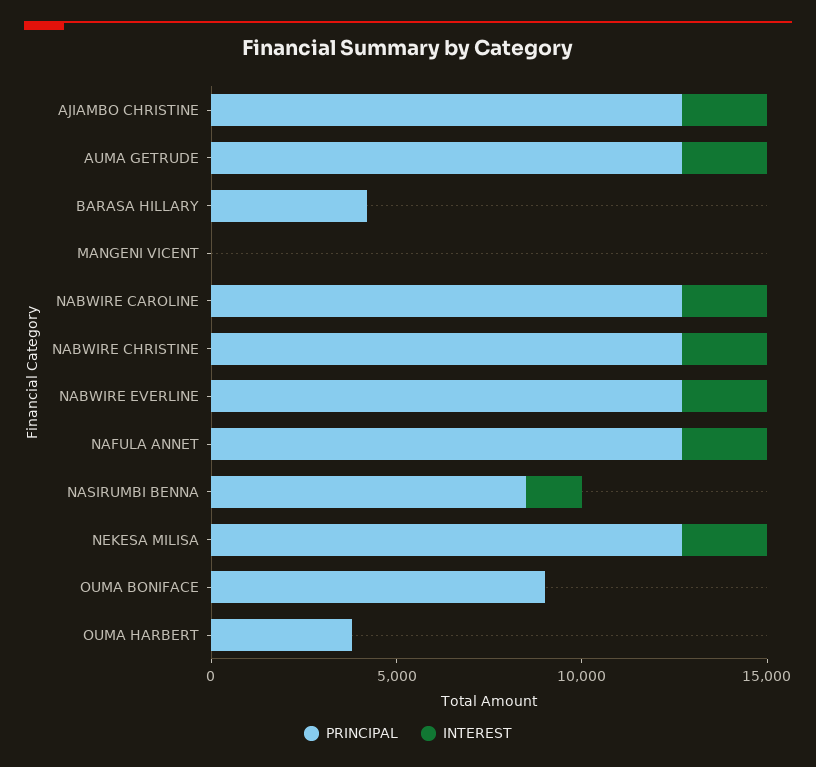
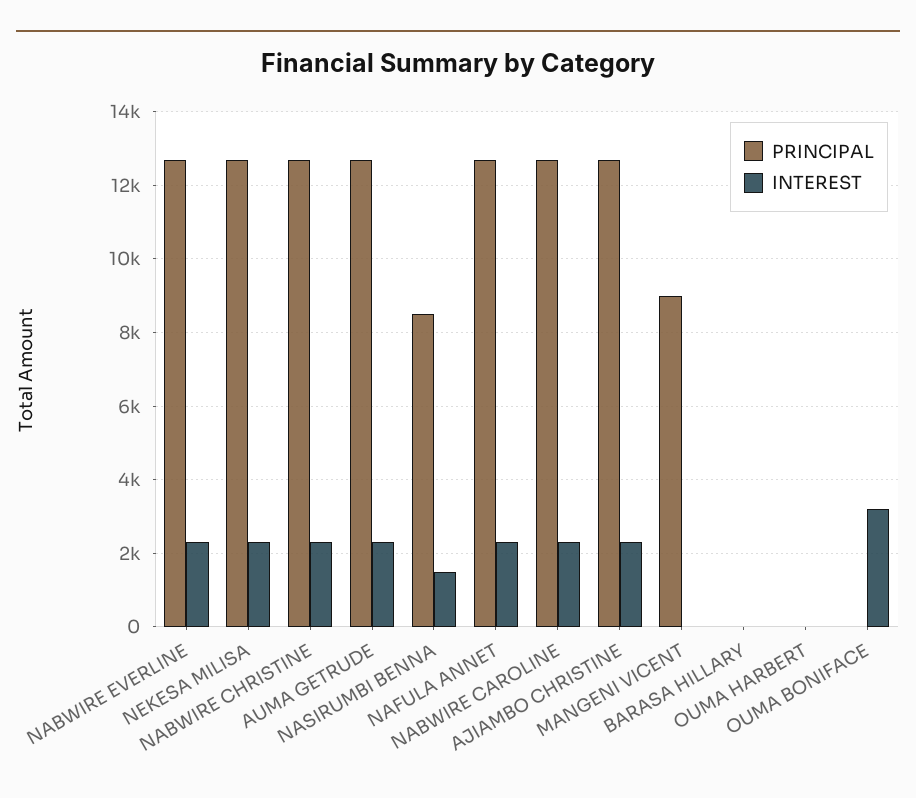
  {
    "PRINCIPAL": {
      "AJIAMBO CHRISTINE": 12800,
      "AUMA GETRUDE": 12800,
-     "BARASA HILLARY": 4000,
+     "BARASA HILLARY": 0,
-     "MANGENI VICENT": 0,
+     "MANGENI VICENT": 9000,
      "NABWIRE CAROLINE": 12800,
      "NABWIRE CHRISTINE": 12800,
      "NABWIRE EVERLINE": 12800,
      "NAFULA ANNET": 12800,
      "NASIRUMBI BENNA": 8600,
      "NEKESA MILISA": 12800,
-     "OUMA BONIFACE": 9000,
+     "OUMA BONIFACE": 0,
-     "OUMA HARBERT": 4000
+     "OUMA HARBERT": 0
    },
    "INTEREST": {
      "AJIAMBO CHRISTINE": 2400,
      "AUMA GETRUDE": 2400,
      "BARASA HILLARY": 0,
      "MANGENI VICENT": 0,
      "NABWIRE CAROLINE": 2400,
      "NABWIRE CHRISTINE": 2400,
      "NABWIRE EVERLINE": 2400,
      "NAFULA ANNET": 2400,
      "NASIRUMBI BENNA": 1600,
      "NEKESA MILISA": 2400,
-     "OUMA BONIFACE": 0,
+     "OUMA BONIFACE": 3200,
      "OUMA HARBERT": 0
    }
  }

